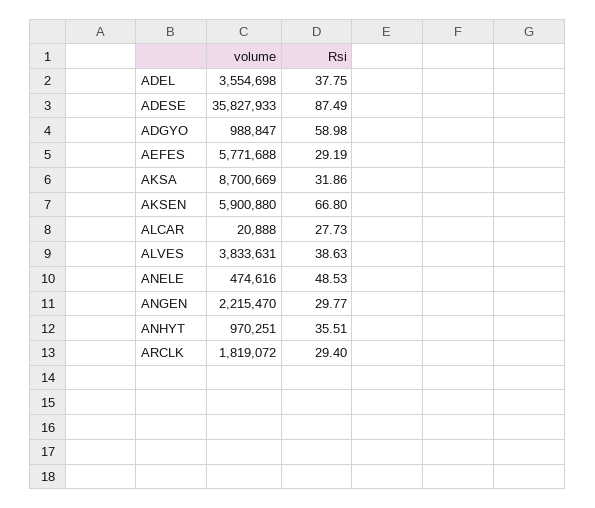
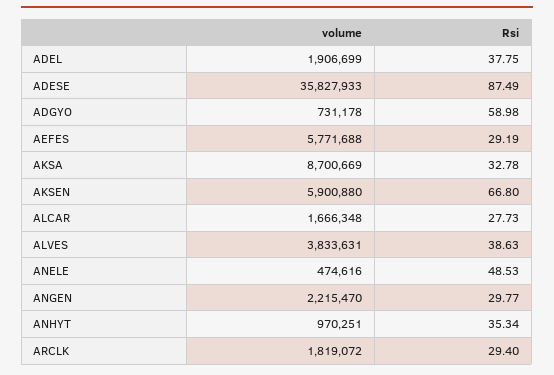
  {
    "volume": {
-     "ADEL": 3554698,
+     "ADEL": 1906699,
      "ADESE": 35827933,
-     "ADGYO": 988847,
+     "ADGYO": 731178,
      "AEFES": 5771688,
      "AKSA": 8700669,
      "AKSEN": 5900880,
-     "ALCAR": 20888,
+     "ALCAR": 1666348,
      "ALVES": 3833631,
      "ANELE": 474616,
      "ANGEN": 2215470,
      "ANHYT": 970251,
      "ARCLK": 1819072
    },
    "Rsi": {
      "ADEL": 37.75,
      "ADESE": 87.49,
      "ADGYO": 58.98,
      "AEFES": 29.19,
-     "AKSA": 31.86,
+     "AKSA": 32.78,
      "AKSEN": 66.8,
      "ALCAR": 27.73,
      "ALVES": 38.63,
      "ANELE": 48.53,
      "ANGEN": 29.77,
-     "ANHYT": 35.51,
+     "ANHYT": 35.34,
      "ARCLK": 29.4
    }
  }

